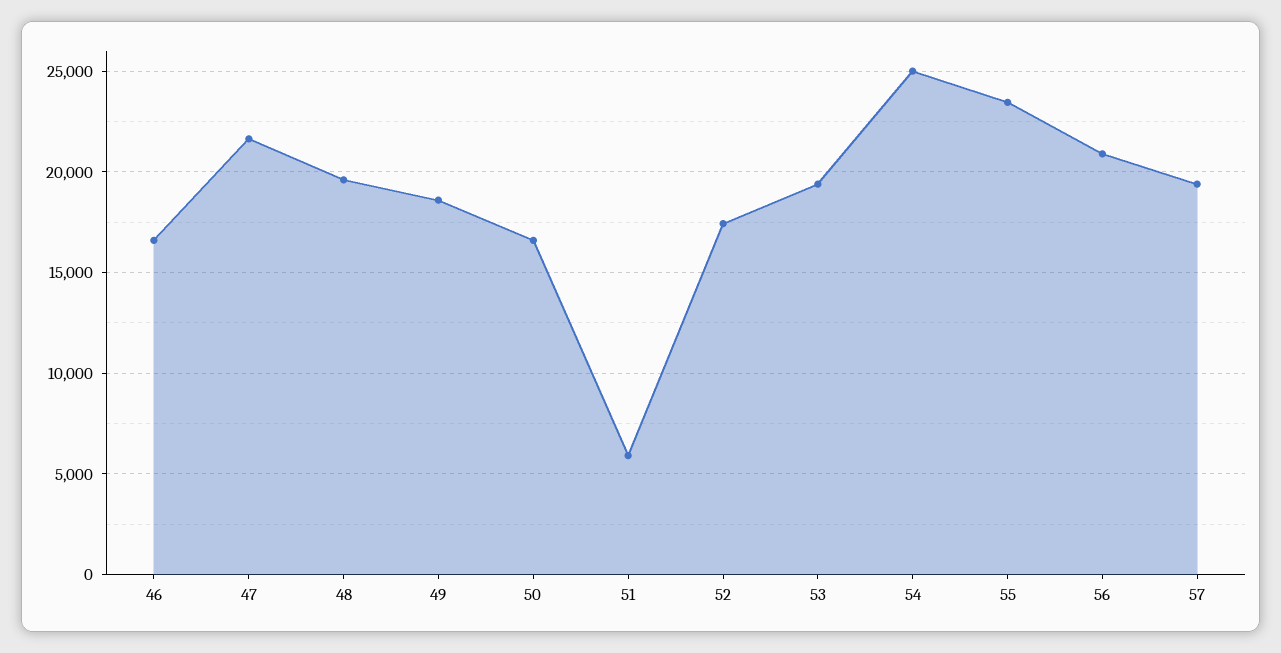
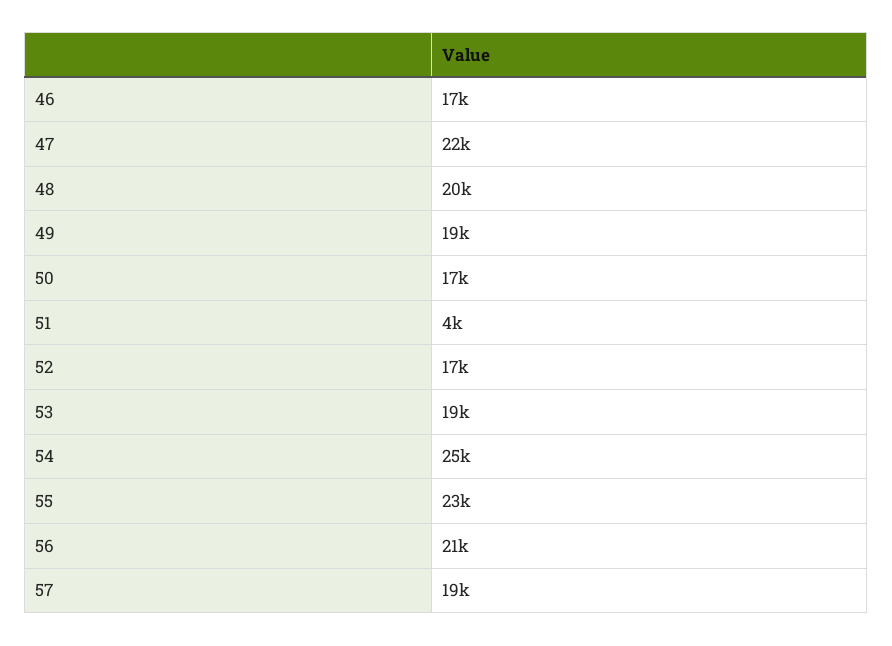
  {
    "46": 17000,
    "47": 22000,
    "48": 20000,
    "49": 19000,
    "50": 17000,
-   "51": 6000,
+   "51": 4000,
    "52": 17000,
    "53": 19000,
    "54": 25000,
    "55": 23000,
    "56": 21000,
    "57": 19000
  }

